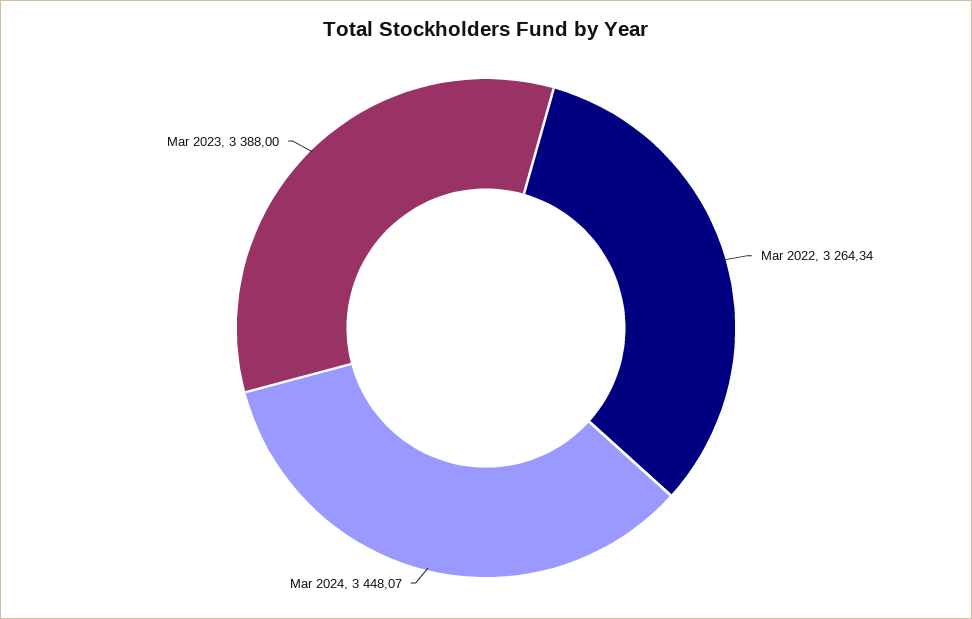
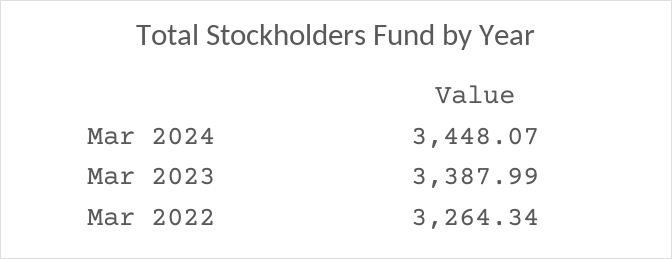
  {
    "Mar 2022": 3264.34,
    "Mar 2024": 3448.07,
-   "Mar 2023": 3388
+   "Mar 2023": 3387.99
  }

